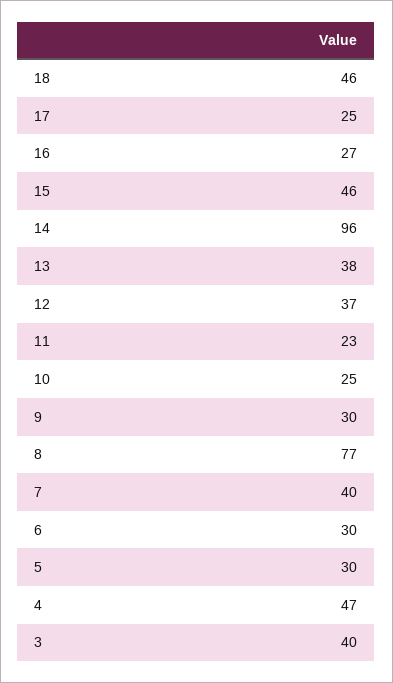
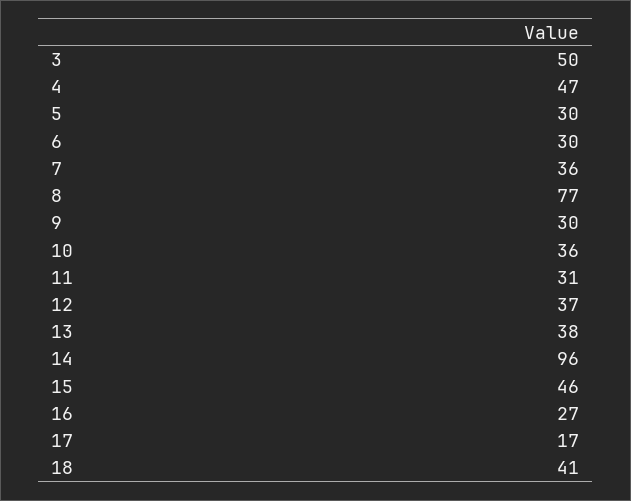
  {
-   "18": 46,
+   "18": 41,
-   "17": 25,
+   "17": 17,
    "16": 27,
    "15": 46,
    "14": 96,
    "13": 38,
    "12": 37,
-   "11": 23,
+   "11": 31,
-   "10": 25,
+   "10": 36,
    "9": 30,
    "8": 77,
-   "7": 40,
+   "7": 36,
    "6": 30,
    "5": 30,
    "4": 47,
-   "3": 40
+   "3": 50
  }

